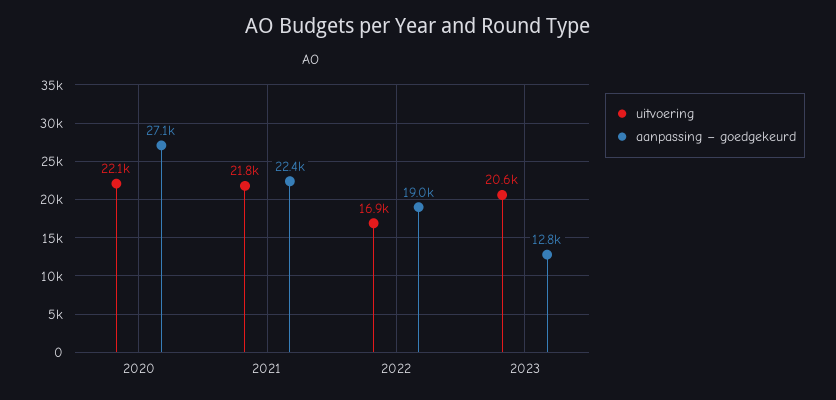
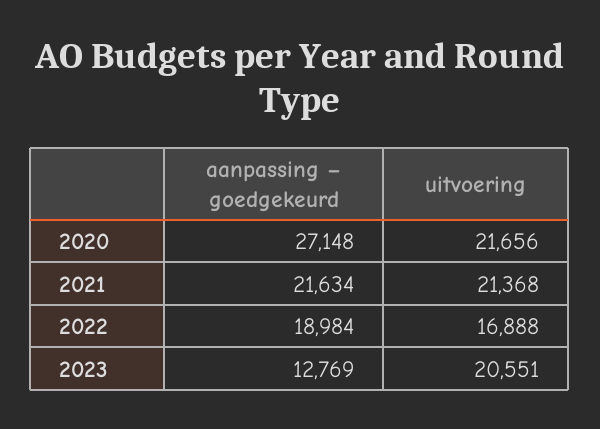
  {
    "uitvoering": {
-     "2020": 22100,
+     "2020": 21656,
-     "2021": 21800,
+     "2021": 21368,
      "2022": 16888,
      "2023": 20551
    },
    "aanpassing – goedgekeurd": {
      "2020": 27148,
-     "2021": 22400,
+     "2021": 21634,
      "2022": 18984,
      "2023": 12769
    }
  }

